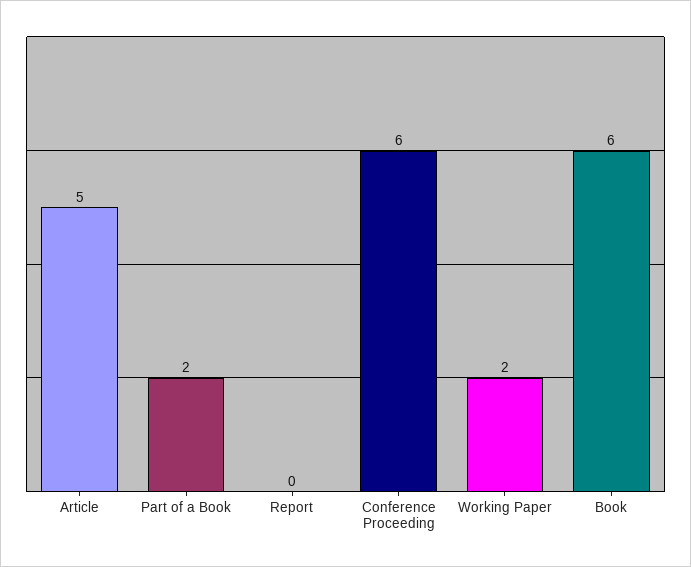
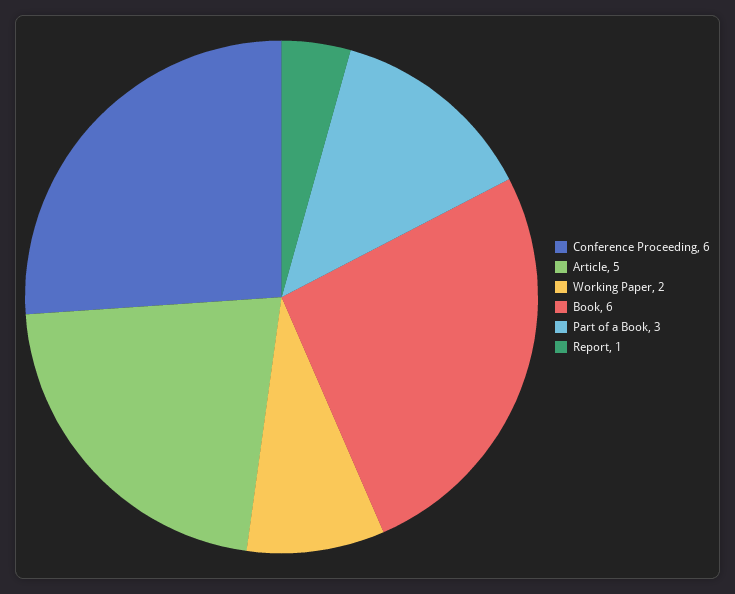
  {
    "Article": 5,
-   "Part of a Book": 2,
+   "Part of a Book": 3,
-   "Report": 0,
+   "Report": 1,
    "Conference Proceeding": 6,
    "Working Paper": 2,
    "Book": 6
  }

